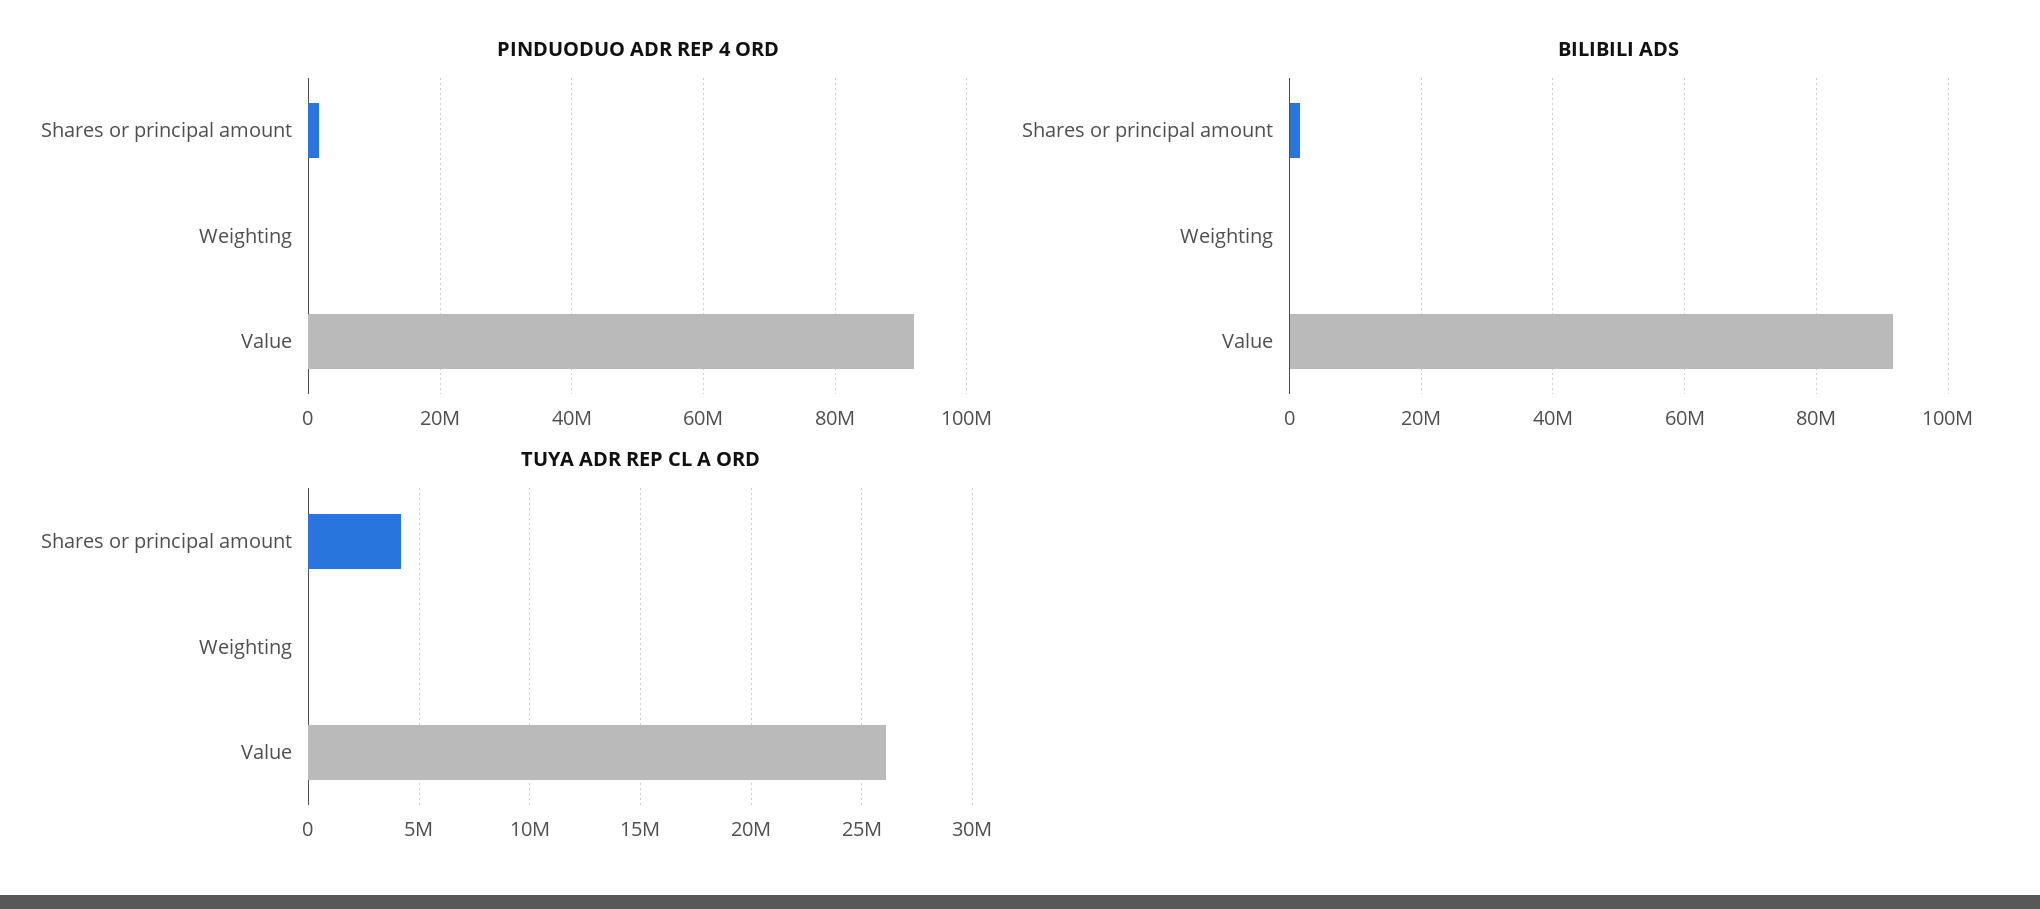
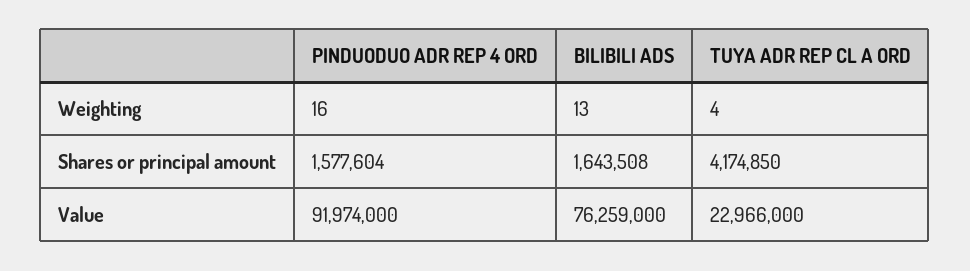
  {
    "PINDUODUO ADR REP 4 ORD": {
      "Shares or principal amount": 1577604,
      "Weighting": 16,
      "Value": 91974000
    },
    "BILIBILI ADS": {
      "Shares or principal amount": 1643508,
      "Weighting": 13,
-     "Value": 92000000
+     "Value": 76259000
    },
    "TUYA ADR REP CL A ORD": {
      "Shares or principal amount": 4174850,
      "Weighting": 4,
-     "Value": 26000000
+     "Value": 22966000
    }
  }

